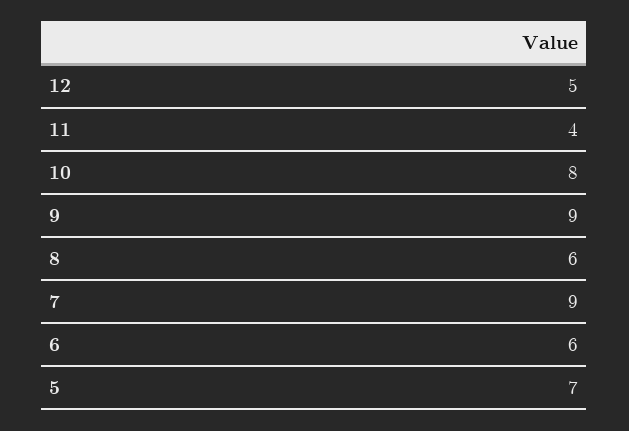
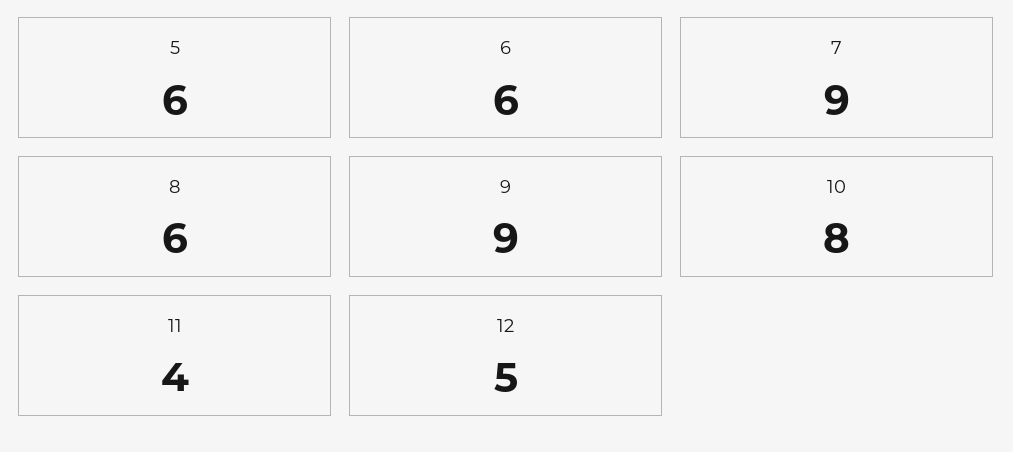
  {
    "12": 5,
    "11": 4,
    "10": 8,
    "9": 9,
    "8": 6,
    "7": 9,
    "6": 6,
-   "5": 7
+   "5": 6
  }

